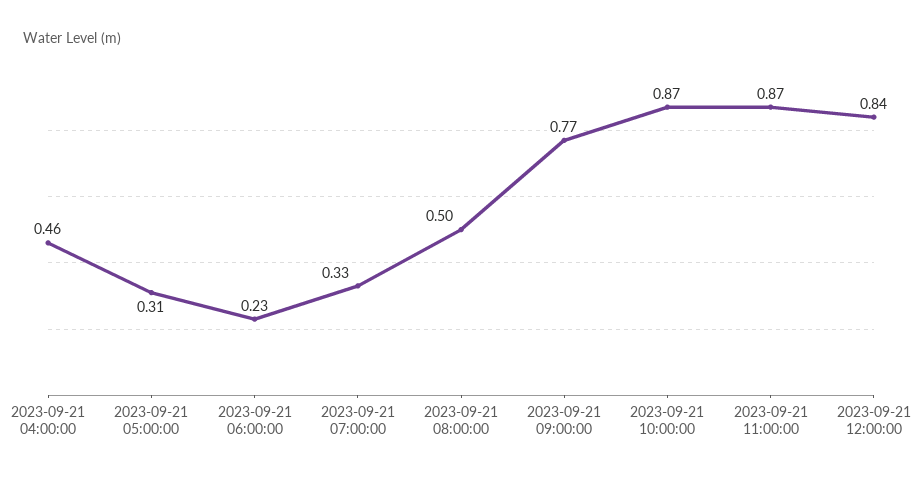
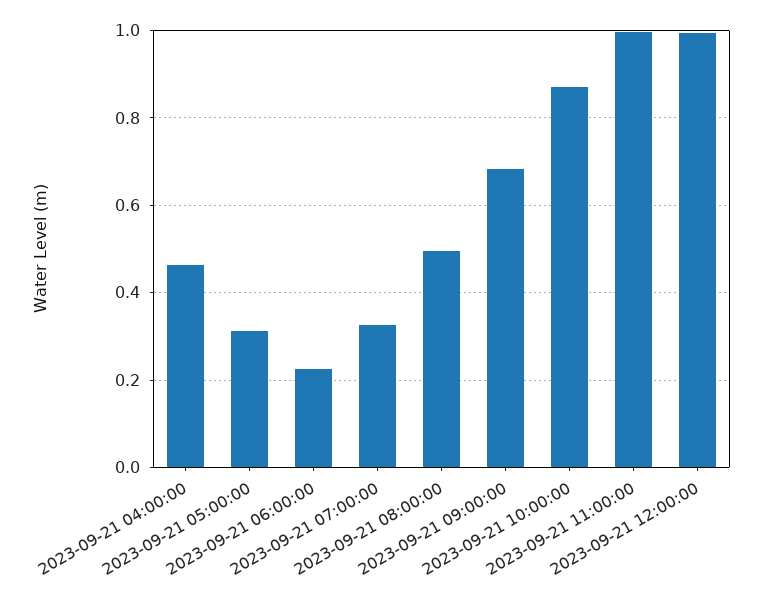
  {
    "2023-09-21 04:00:00": 0.46,
    "2023-09-21 05:00:00": 0.31,
    "2023-09-21 06:00:00": 0.23,
    "2023-09-21 07:00:00": 0.33,
    "2023-09-21 08:00:00": 0.5,
-   "2023-09-21 09:00:00": 0.77,
+   "2023-09-21 09:00:00": 0.68,
    "2023-09-21 10:00:00": 0.87,
-   "2023-09-21 11:00:00": 0.87,
+   "2023-09-21 11:00:00": 1,
-   "2023-09-21 12:00:00": 0.84
+   "2023-09-21 12:00:00": 1
  }

